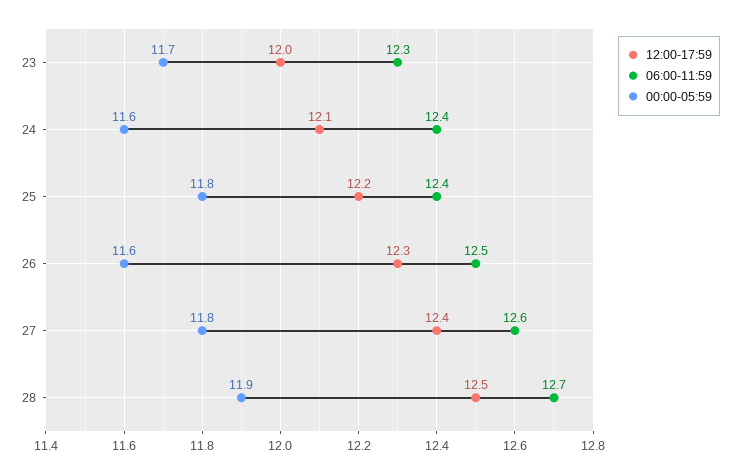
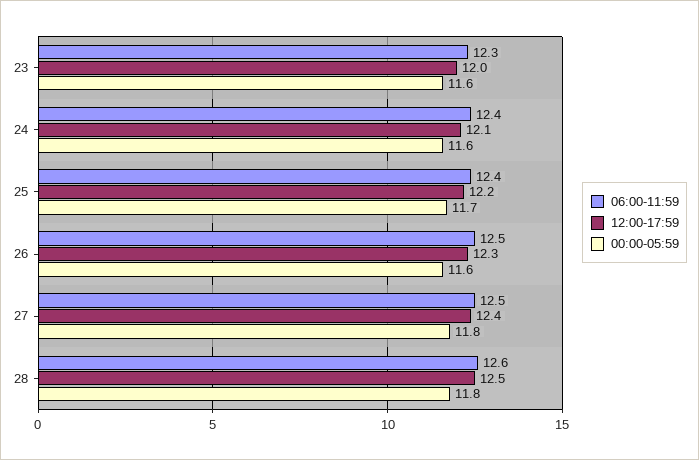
  {
    "12:00-17:59": {
      "23": 12,
      "24": 12.1,
      "25": 12.2,
      "26": 12.3,
      "27": 12.4,
      "28": 12.5
    },
    "06:00-11:59": {
      "23": 12.3,
      "24": 12.4,
      "25": 12.4,
      "26": 12.5,
-     "27": 12.6,
+     "27": 12.5,
-     "28": 12.7
+     "28": 12.6
    },
    "00:00-05:59": {
-     "23": 11.7,
+     "23": 11.6,
      "24": 11.6,
-     "25": 11.8,
+     "25": 11.7,
      "26": 11.6,
      "27": 11.8,
-     "28": 11.9
+     "28": 11.8
    }
  }

